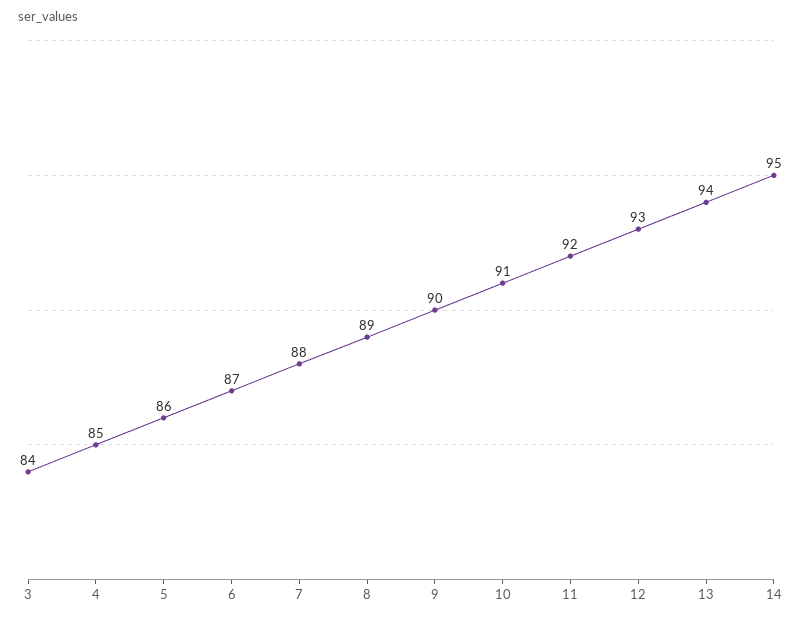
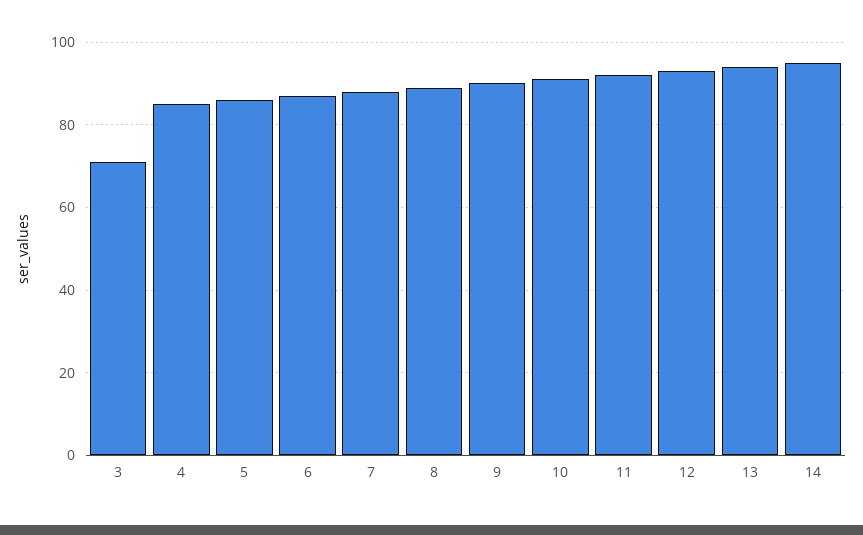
  {
-   "3": 84,
+   "3": 70,
    "4": 85,
    "5": 86,
    "6": 87,
    "7": 88,
    "8": 89,
    "9": 90,
    "10": 91,
    "11": 92,
    "12": 93,
    "13": 94,
    "14": 95
  }

